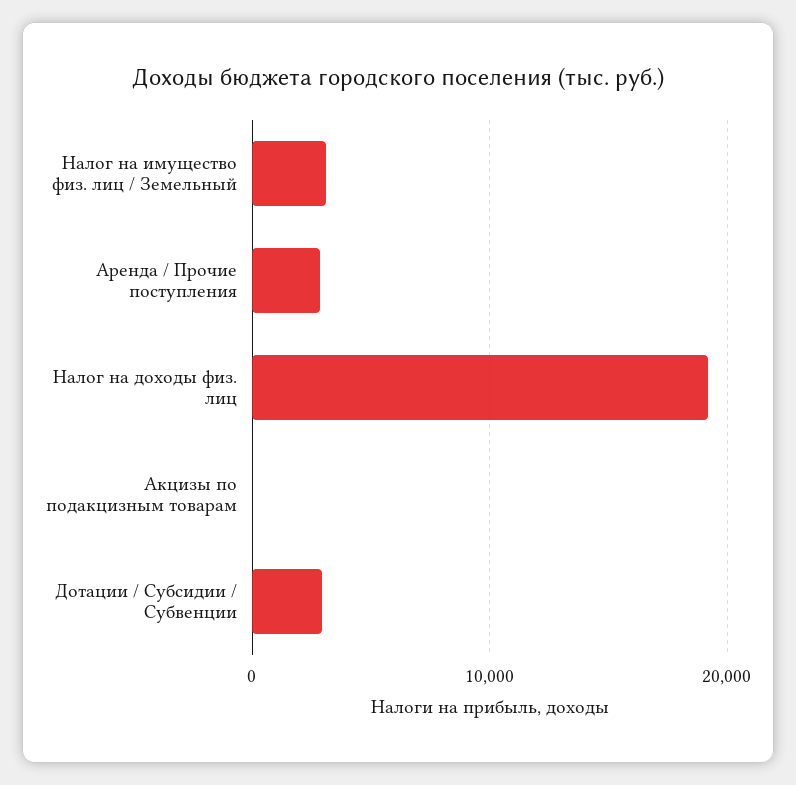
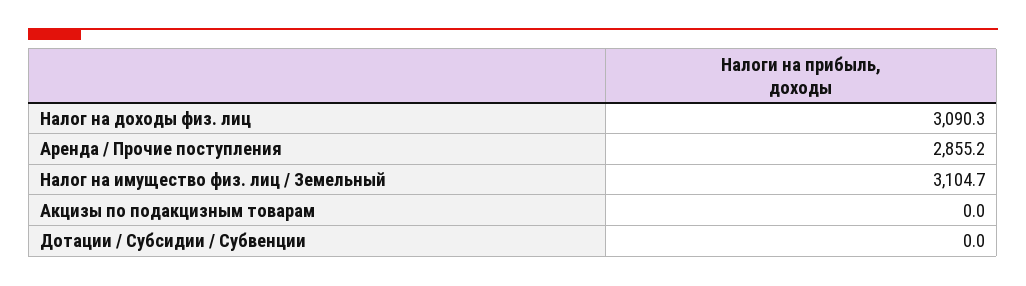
  {
    "Налог на имущество физ. лиц / Земельный": 3104.7,
    "Аренда / Прочие поступления": 2855.2,
-   "Налог на доходы физ. лиц": 19000,
+   "Налог на доходы физ. лиц": 3090.3,
    "Акцизы по подакцизным товарам": 0,
-   "Дотации / Субсидии / Субвенции": 3000
+   "Дотации / Субсидии / Субвенции": 0
  }

